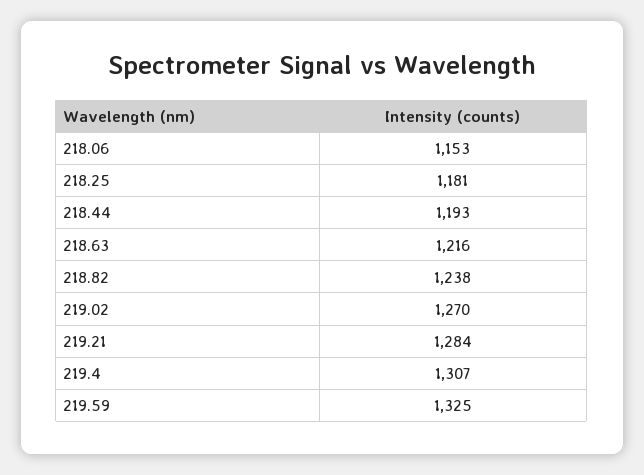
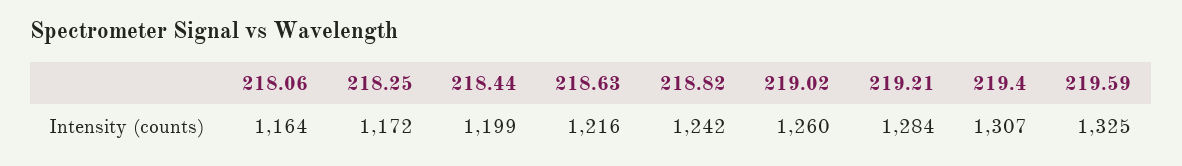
  {
-   "218.06": 1153,
+   "218.06": 1164,
-   "218.25": 1181,
+   "218.25": 1172,
-   "218.44": 1193,
+   "218.44": 1199,
    "218.63": 1216,
-   "218.82": 1238,
+   "218.82": 1242,
-   "219.02": 1270,
+   "219.02": 1260,
    "219.21": 1284,
    "219.4": 1307,
    "219.59": 1325
  }

